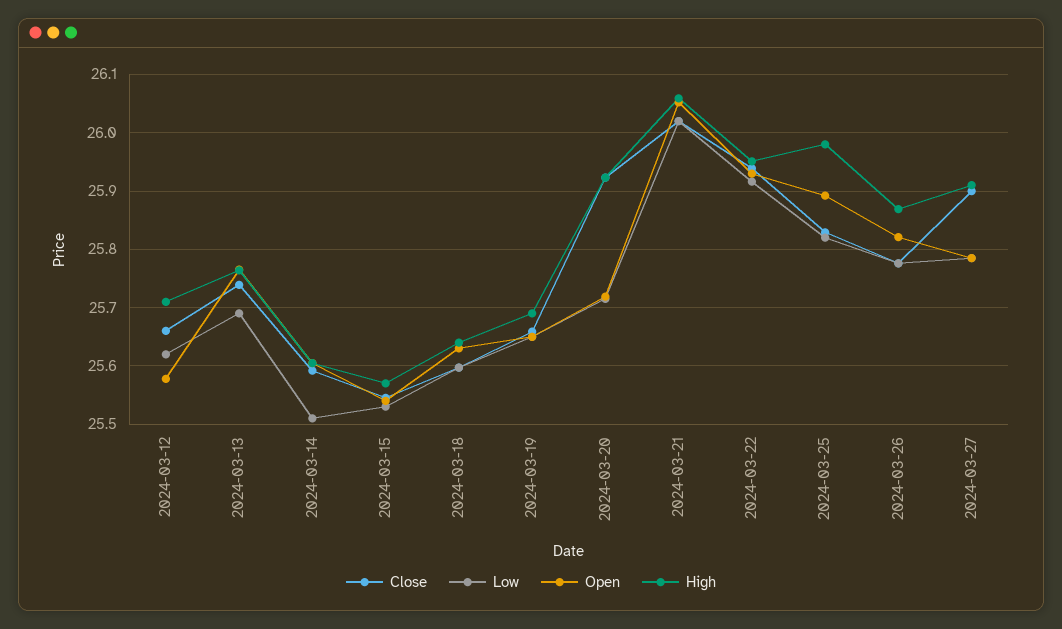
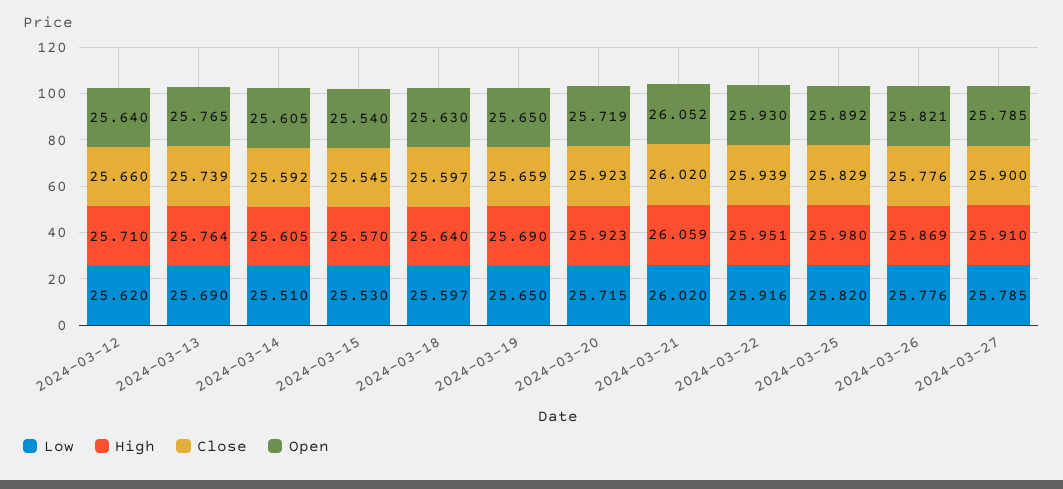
  {
    "Close": {
      "2024-03-12": 25.66,
      "2024-03-13": 25.739,
      "2024-03-14": 25.592,
      "2024-03-15": 25.545,
      "2024-03-18": 25.597,
      "2024-03-19": 25.659,
      "2024-03-20": 25.923,
      "2024-03-21": 26.02,
      "2024-03-22": 25.939,
      "2024-03-25": 25.829,
      "2024-03-26": 25.776,
      "2024-03-27": 25.9
    },
    "Low": {
      "2024-03-12": 25.62,
      "2024-03-13": 25.69,
      "2024-03-14": 25.51,
      "2024-03-15": 25.53,
      "2024-03-18": 25.597,
      "2024-03-19": 25.65,
      "2024-03-20": 25.715,
      "2024-03-21": 26.02,
      "2024-03-22": 25.916,
      "2024-03-25": 25.82,
      "2024-03-26": 25.776,
      "2024-03-27": 25.785
    },
    "Open": {
-     "2024-03-12": 25.58,
+     "2024-03-12": 25.64,
      "2024-03-13": 25.765,
      "2024-03-14": 25.605,
      "2024-03-15": 25.54,
      "2024-03-18": 25.63,
      "2024-03-19": 25.65,
      "2024-03-20": 25.719,
      "2024-03-21": 26.052,
      "2024-03-22": 25.93,
      "2024-03-25": 25.892,
      "2024-03-26": 25.821,
      "2024-03-27": 25.785
    },
    "High": {
      "2024-03-12": 25.71,
      "2024-03-13": 25.764,
      "2024-03-14": 25.605,
      "2024-03-15": 25.57,
      "2024-03-18": 25.64,
      "2024-03-19": 25.69,
      "2024-03-20": 25.923,
      "2024-03-21": 26.059,
      "2024-03-22": 25.951,
      "2024-03-25": 25.98,
      "2024-03-26": 25.869,
      "2024-03-27": 25.91
    }
  }

